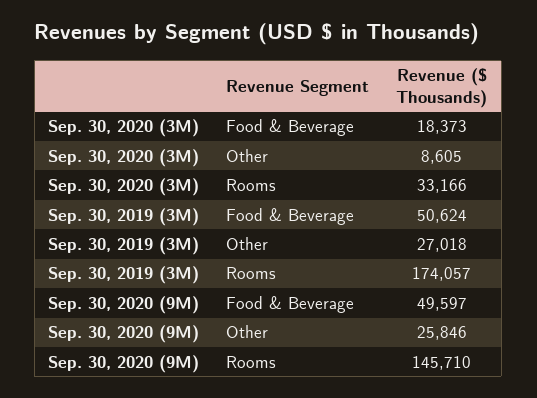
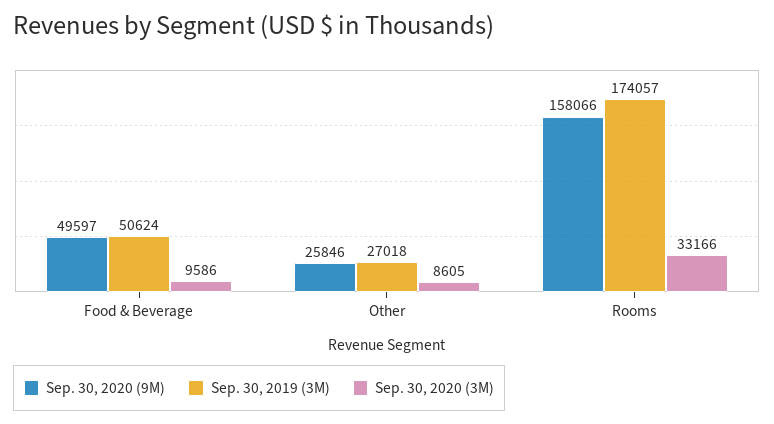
  {
    "Sep. 30, 2020 (3M)": {
-     "Food & Beverage": 18373,
+     "Food & Beverage": 9586,
      "Other": 8605,
      "Rooms": 33166
    },
    "Sep. 30, 2019 (3M)": {
      "Food & Beverage": 50624,
      "Other": 27018,
      "Rooms": 174057
    },
    "Sep. 30, 2020 (9M)": {
      "Food & Beverage": 49597,
      "Other": 25846,
-     "Rooms": 145710
+     "Rooms": 158066
    }
  }

